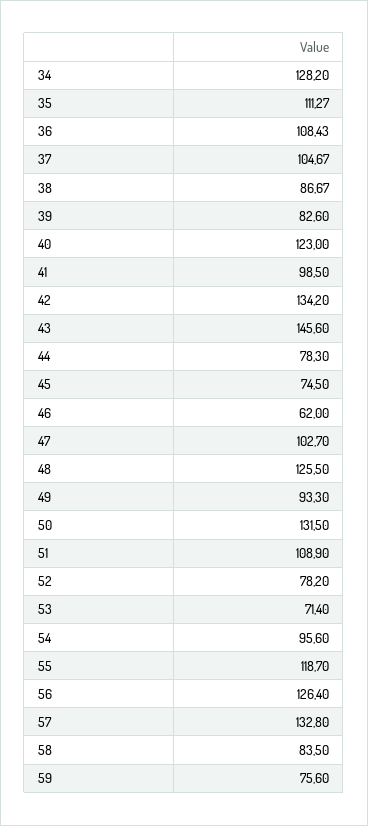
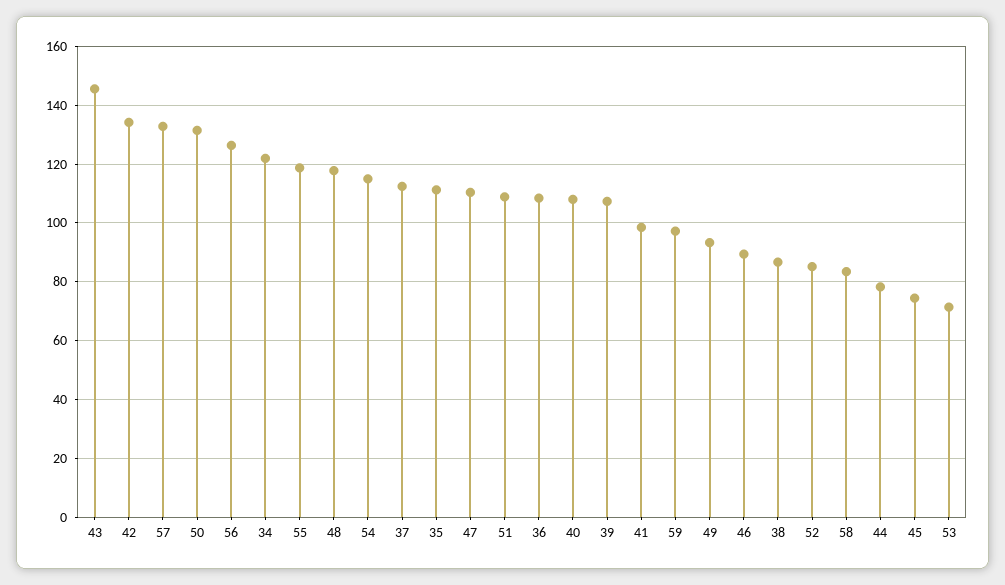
  {
-   "34": 128.2,
+   "34": 122.5,
    "35": 111.27,
    "36": 108.43,
-   "37": 104.67,
+   "37": 112.5,
    "38": 86.67,
-   "39": 82.6,
+   "39": 107.5,
-   "40": 123,
+   "40": 107.5,
    "41": 98.5,
    "42": 134.2,
    "43": 145.6,
    "44": 78.3,
    "45": 74.5,
-   "46": 62,
+   "46": 90,
-   "47": 102.7,
+   "47": 110,
-   "48": 125.5,
+   "48": 117.5,
    "49": 93.3,
    "50": 131.5,
    "51": 108.9,
-   "52": 78.2,
+   "52": 85,
    "53": 71.4,
-   "54": 95.6,
+   "54": 115,
    "55": 118.7,
    "56": 126.4,
    "57": 132.8,
    "58": 83.5,
-   "59": 75.6
+   "59": 97.5
  }

